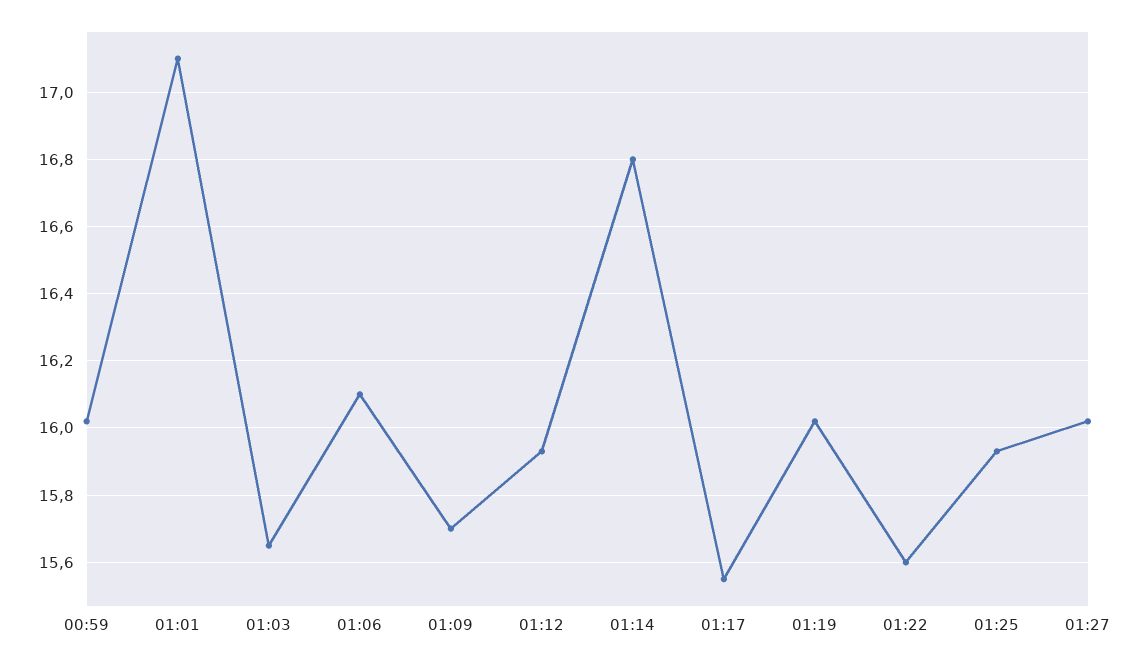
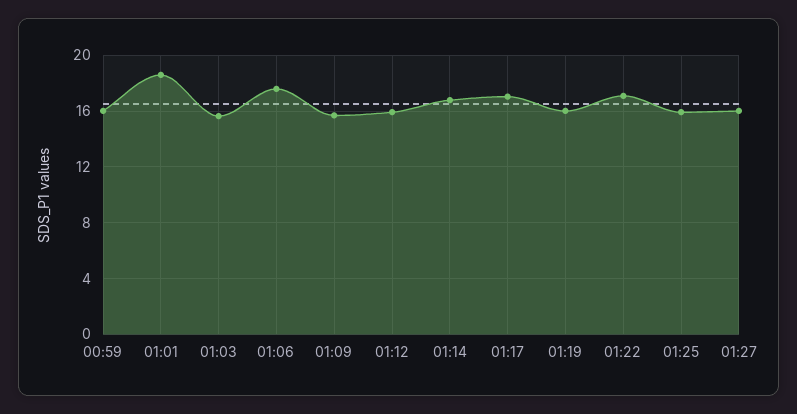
  {
    "00:59": 16,
-   "01:01": 17.1,
+   "01:01": 18.5,
    "01:03": 15.65,
-   "01:06": 16.1,
+   "01:06": 17.5,
    "01:09": 15.7,
    "01:12": 15.95,
    "01:14": 16.8,
-   "01:17": 15.55,
+   "01:17": 17,
    "01:19": 16,
-   "01:22": 15.6,
+   "01:22": 17,
    "01:25": 15.95,
    "01:27": 16
  }

